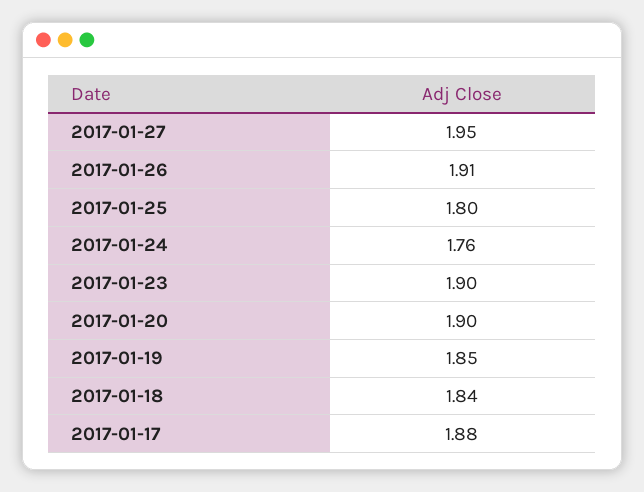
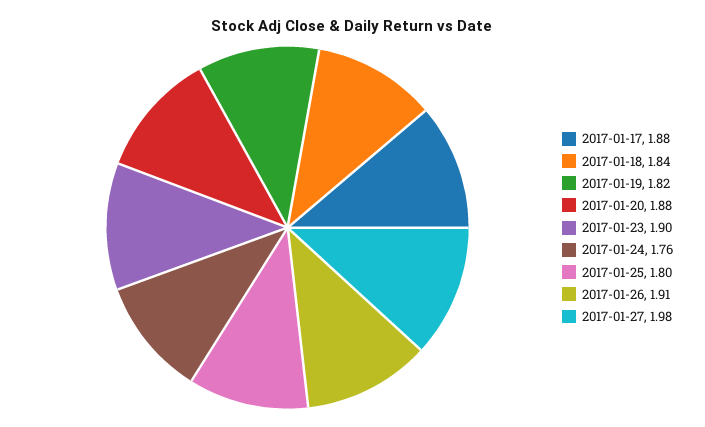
  {
-   "2017-01-27": 1.95,
+   "2017-01-27": 1.98,
    "2017-01-26": 1.91,
    "2017-01-25": 1.8,
    "2017-01-24": 1.76,
    "2017-01-23": 1.9,
-   "2017-01-20": 1.9,
+   "2017-01-20": 1.88,
-   "2017-01-19": 1.85,
+   "2017-01-19": 1.82,
    "2017-01-18": 1.84,
    "2017-01-17": 1.88
  }

